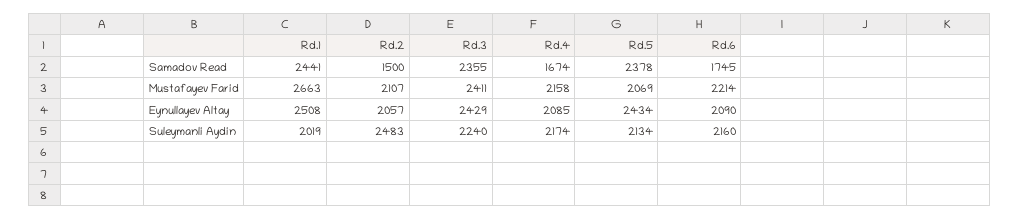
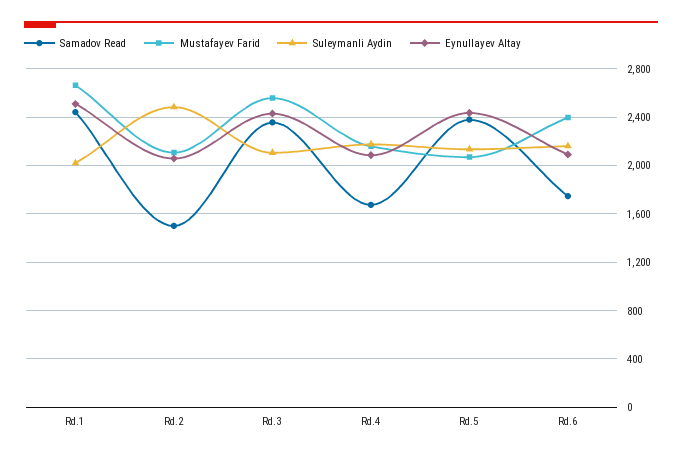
  {
    "Samadov Read": {
      "Rd.1": 2441,
      "Rd.2": 1500,
      "Rd.3": 2355,
      "Rd.4": 1674,
      "Rd.5": 2378,
      "Rd.6": 1745
    },
    "Mustafayev Farid": {
      "Rd.1": 2663,
      "Rd.2": 2107,
-     "Rd.3": 2411,
+     "Rd.3": 2550,
      "Rd.4": 2158,
      "Rd.5": 2069,
-     "Rd.6": 2214
+     "Rd.6": 2400
    },
    "Eynullayev Altay": {
      "Rd.1": 2508,
      "Rd.2": 2057,
      "Rd.3": 2429,
      "Rd.4": 2085,
      "Rd.5": 2434,
      "Rd.6": 2090
    },
    "Suleymanli Aydin": {
      "Rd.1": 2019,
      "Rd.2": 2483,
-     "Rd.3": 2240,
+     "Rd.3": 2100,
      "Rd.4": 2174,
      "Rd.5": 2134,
      "Rd.6": 2160
    }
  }

